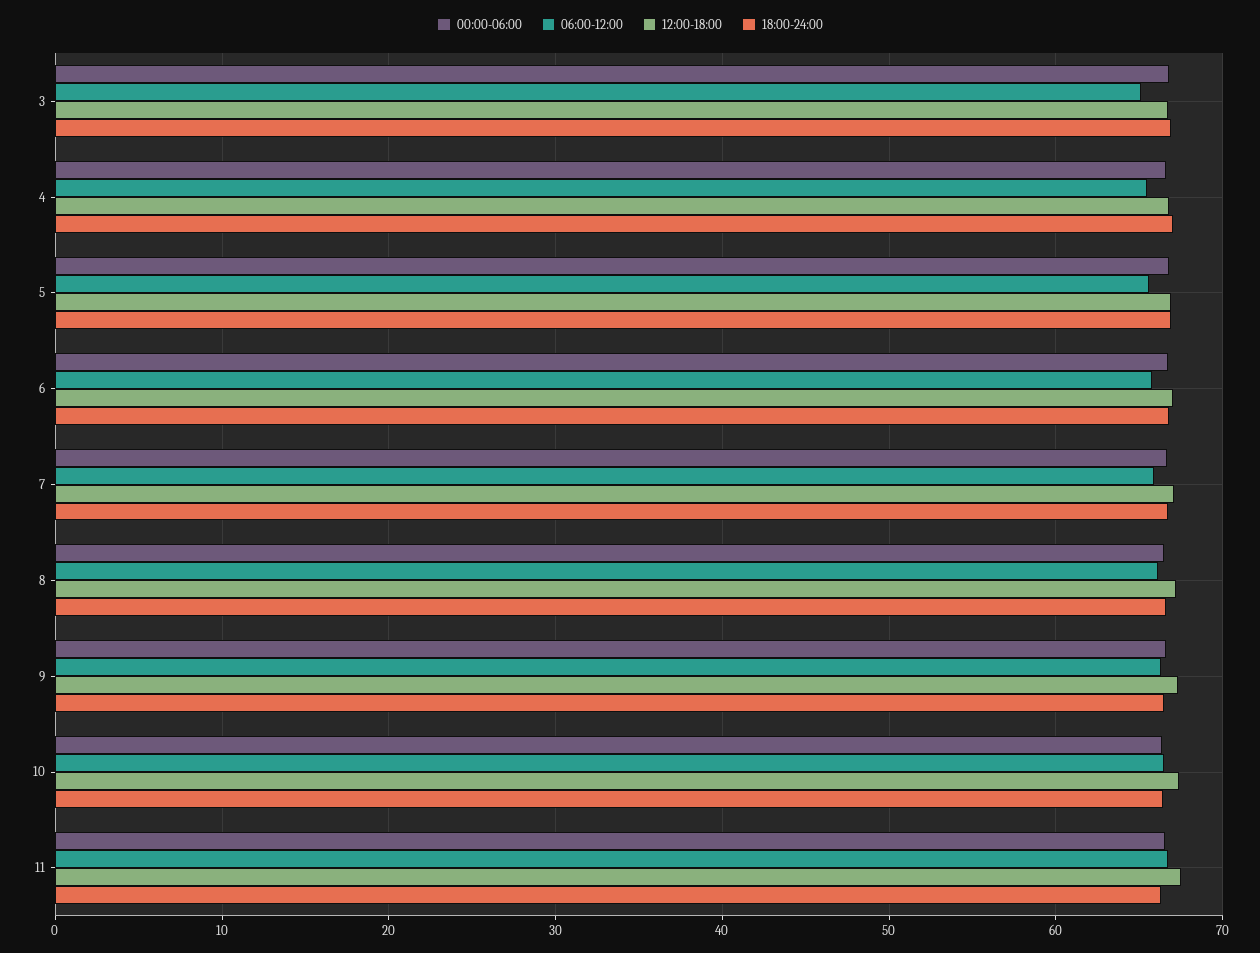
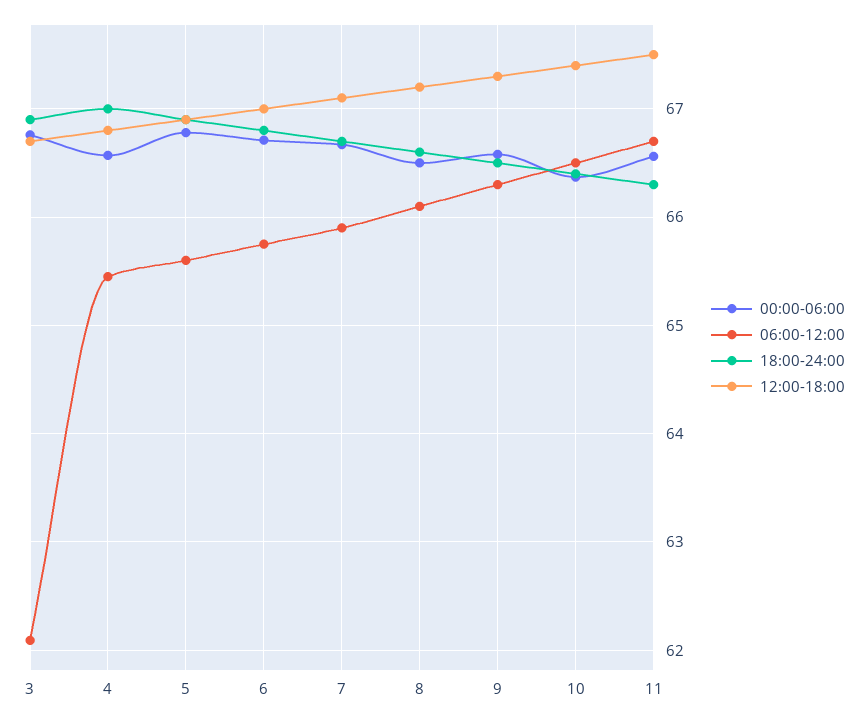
  {
    "00:00-06:00": {
      "3": 66.8,
      "4": 66.6,
      "5": 66.8,
      "6": 66.7,
      "7": 66.7,
      "8": 66.5,
      "9": 66.6,
      "10": 66.4,
      "11": 66.6
    },
    "06:00-12:00": {
-     "3": 65,
+     "3": 62.1,
      "4": 65.5,
      "5": 65.6,
      "6": 65.8,
      "7": 65.9,
      "8": 66.1,
      "9": 66.3,
      "10": 66.5,
      "11": 66.7
    },
    "12:00-18:00": {
      "3": 66.7,
      "4": 66.8,
      "5": 66.9,
      "6": 67,
      "7": 67.1,
      "8": 67.2,
      "9": 67.3,
      "10": 67.4,
      "11": 67.5
    },
    "18:00-24:00": {
      "3": 66.9,
      "4": 67,
      "5": 66.9,
      "6": 66.8,
      "7": 66.7,
      "8": 66.6,
      "9": 66.5,
      "10": 66.4,
      "11": 66.3
    }
  }

